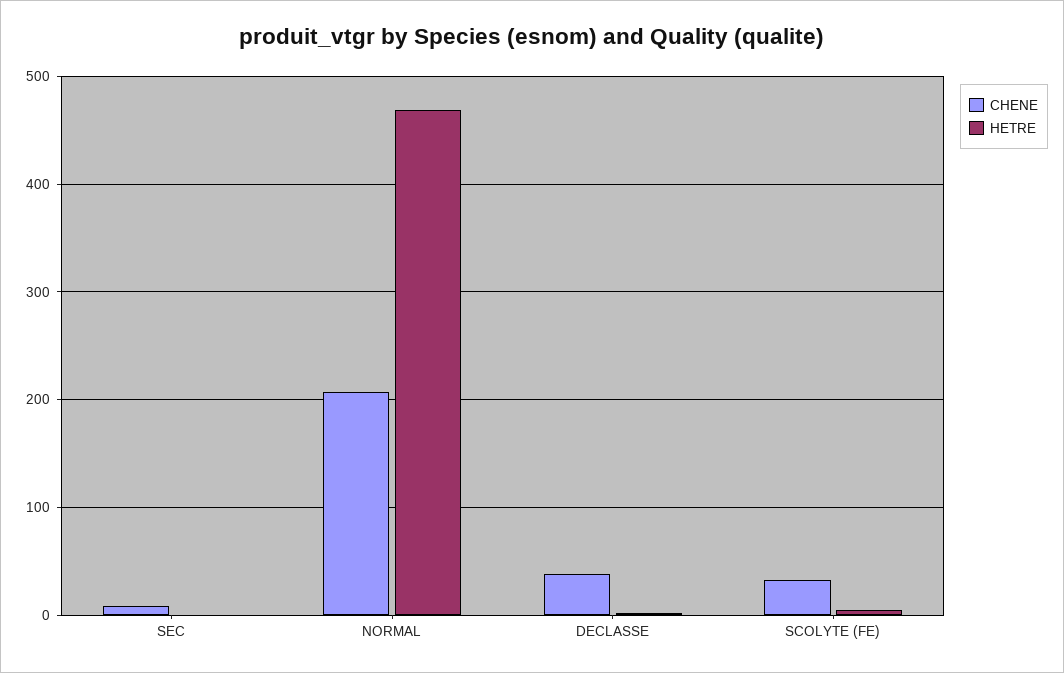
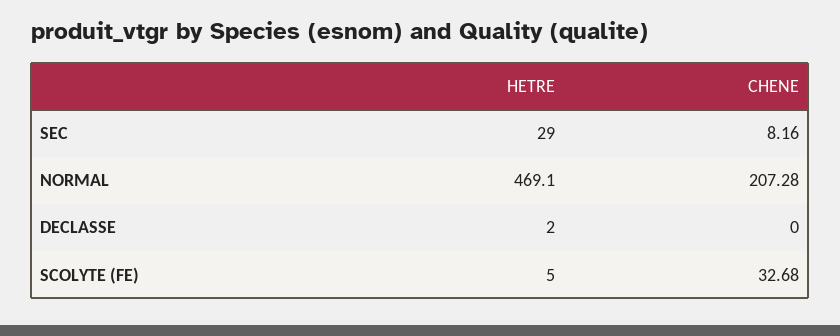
  {
    "CHENE": {
      "SEC": 8.16,
      "NORMAL": 207.28,
-     "DECLASSE": 40,
+     "DECLASSE": 0,
      "SCOLYTE (FE)": 32.68
    },
    "HETRE": {
-     "SEC": 0,
+     "SEC": 29,
      "NORMAL": 469.1,
      "DECLASSE": 2,
      "SCOLYTE (FE)": 5
    }
  }

